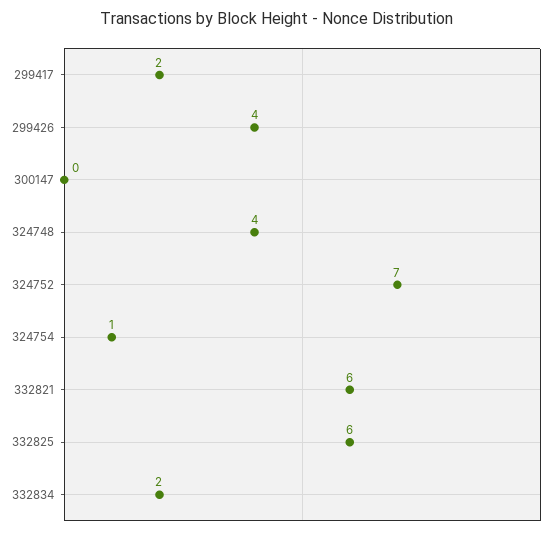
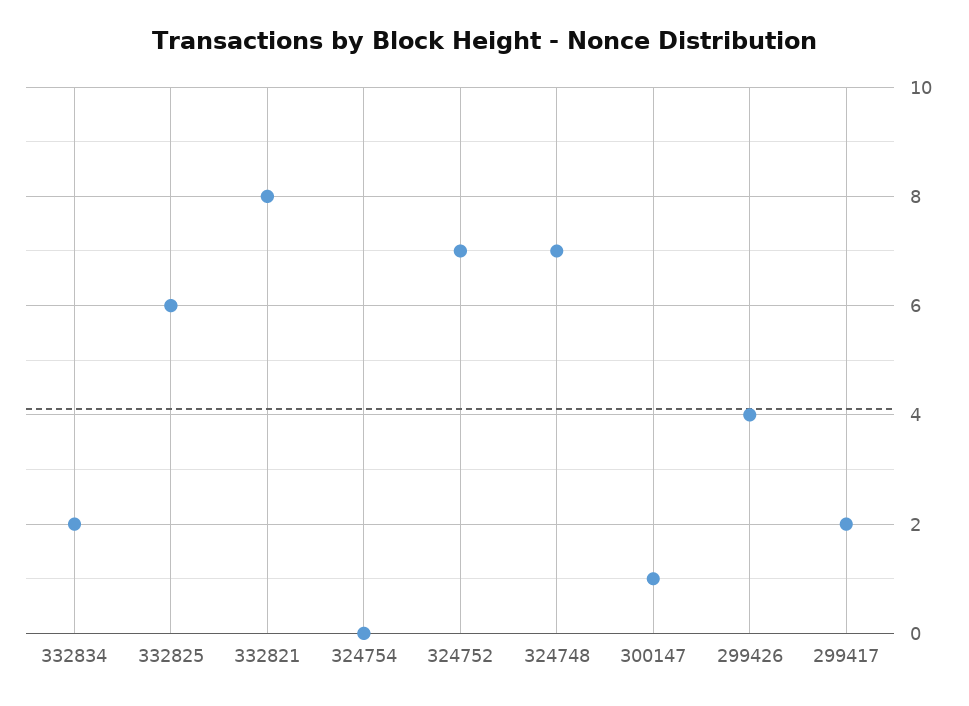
  {
    "299417": 2,
    "299426": 4,
-   "300147": 0,
+   "300147": 1,
-   "324748": 4,
+   "324748": 7,
    "324752": 7,
-   "324754": 1,
+   "324754": 0,
-   "332821": 6,
+   "332821": 8,
    "332825": 6,
    "332834": 2
  }

